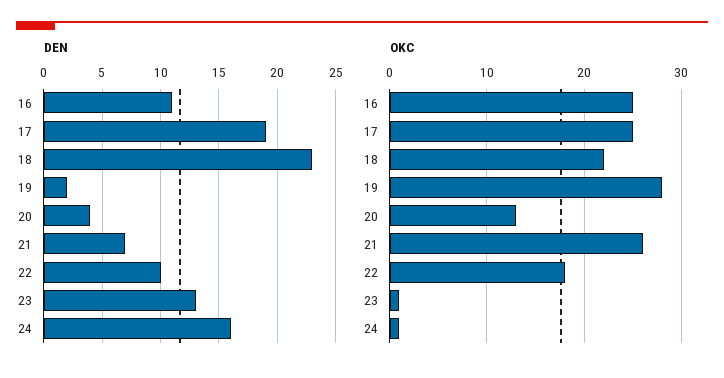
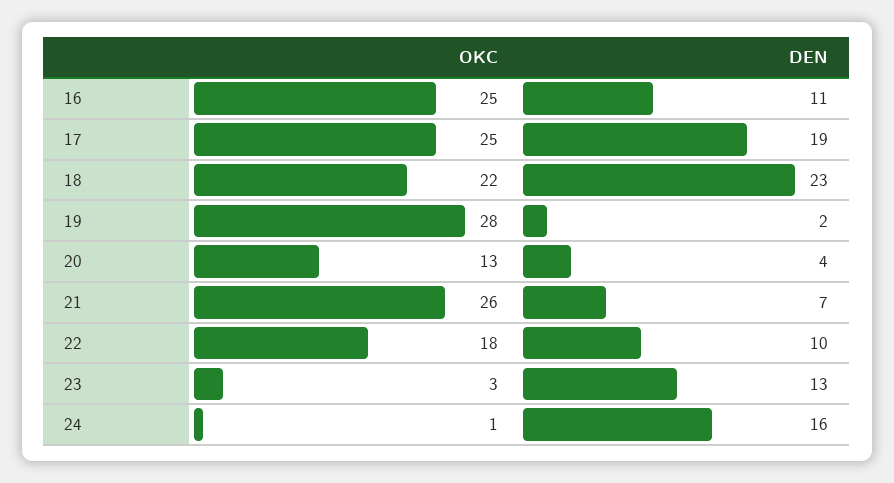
  {
    "DEN": {
      "16": 11,
      "17": 19,
      "18": 23,
      "19": 2,
      "20": 4,
      "21": 7,
      "22": 10,
      "23": 13,
      "24": 16
    },
    "OKC": {
      "16": 25,
      "17": 25,
      "18": 22,
      "19": 28,
      "20": 13,
      "21": 26,
      "22": 18,
-     "23": 1,
+     "23": 3,
      "24": 1
    }
  }

